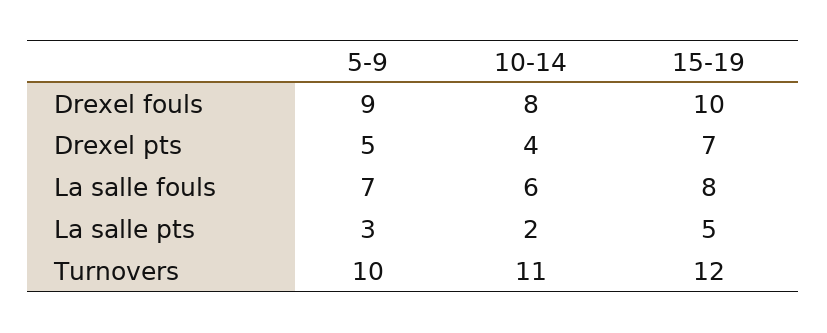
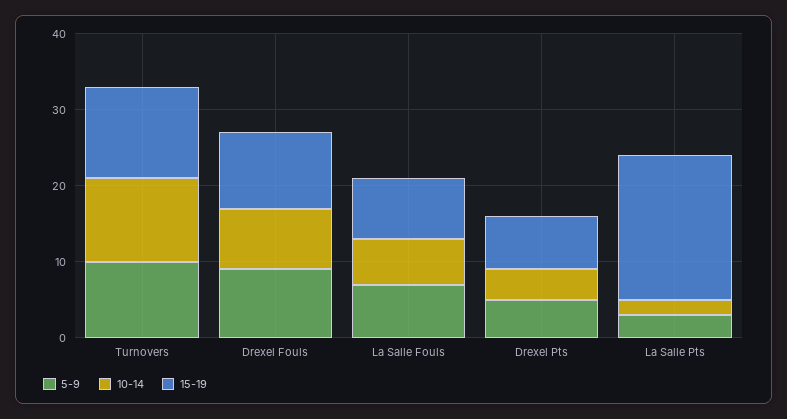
  {
    "5-9": {
      "Drexel fouls": 9,
      "Drexel pts": 5,
      "La salle fouls": 7,
      "La salle pts": 3,
      "Turnovers": 10
    },
    "10-14": {
      "Drexel fouls": 8,
      "Drexel pts": 4,
      "La salle fouls": 6,
      "La salle pts": 2,
      "Turnovers": 11
    },
    "15-19": {
      "Drexel fouls": 10,
      "Drexel pts": 7,
      "La salle fouls": 8,
-     "La salle pts": 5,
+     "La salle pts": 20,
      "Turnovers": 12
    }
  }

